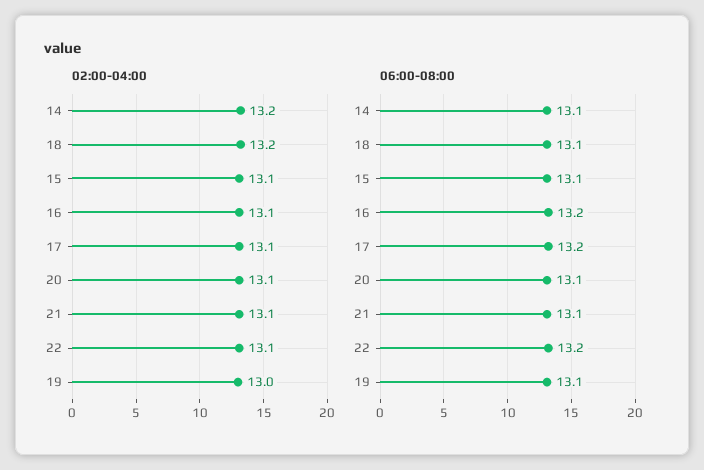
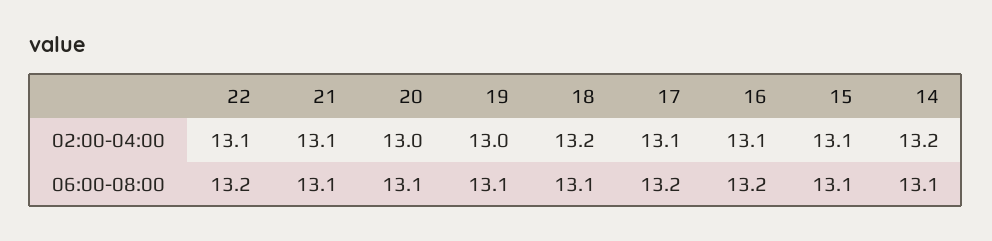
  {
    "02:00-04:00": {
      "14": 13.2,
      "18": 13.2,
      "15": 13.1,
      "16": 13.1,
      "17": 13.1,
-     "20": 13.1,
+     "20": 13,
      "21": 13.1,
      "22": 13.1,
      "19": 13
    },
    "06:00-08:00": {
      "14": 13.1,
      "18": 13.1,
      "15": 13.1,
      "16": 13.2,
      "17": 13.2,
      "20": 13.1,
      "21": 13.1,
      "22": 13.2,
      "19": 13.1
    }
  }

